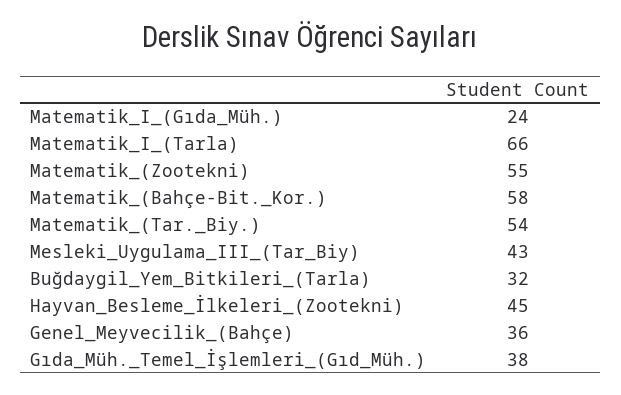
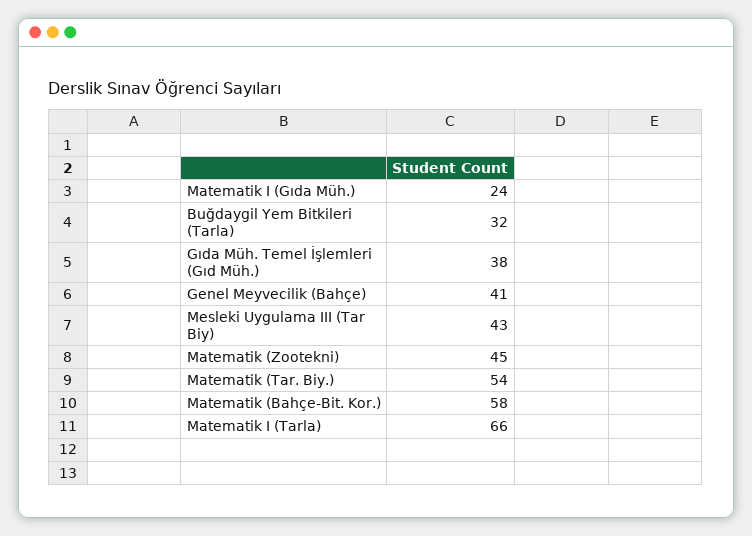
  {
    "Matematik_I_(Gıda_Müh.)": 24,
    "Matematik_I_(Tarla)": 66,
-   "Matematik_(Zootekni)": 55,
+   "Matematik_(Zootekni)": 45,
    "Matematik_(Bahçe-Bit._Kor.)": 58,
    "Matematik_(Tar._Biy.)": 54,
    "Mesleki_Uygulama_III_(Tar_Biy)": 43,
    "Buğdaygil_Yem_Bitkileri_(Tarla)": 32,
-   "Hayvan_Besleme_İlkeleri_(Zootekni)": 45,
-   "Genel_Meyvecilik_(Bahçe)": 36,
+   "Genel_Meyvecilik_(Bahçe)": 41,
    "Gıda_Müh._Temel_İşlemleri_(Gıd_Müh.)": 38
  }

